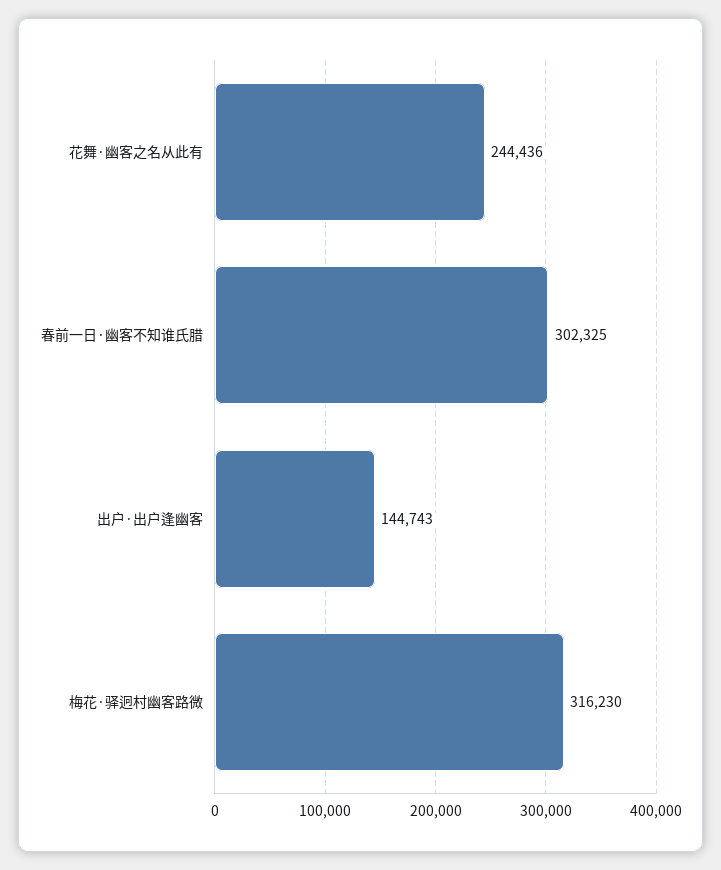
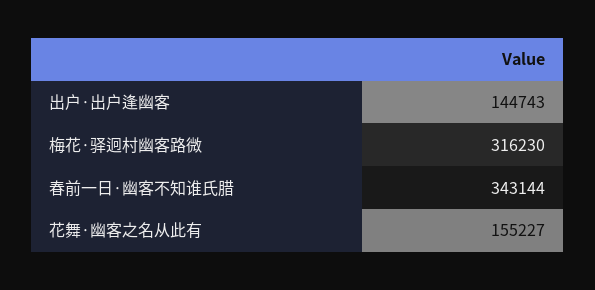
  {
-   "花舞·幽客之名从此有": 244436,
+   "花舞·幽客之名从此有": 155227,
-   "春前一日·幽客不知谁氏腊": 302325,
+   "春前一日·幽客不知谁氏腊": 343144,
    "出户·出户逢幽客": 144743,
    "梅花·驿迥村幽客路微": 316230
  }

